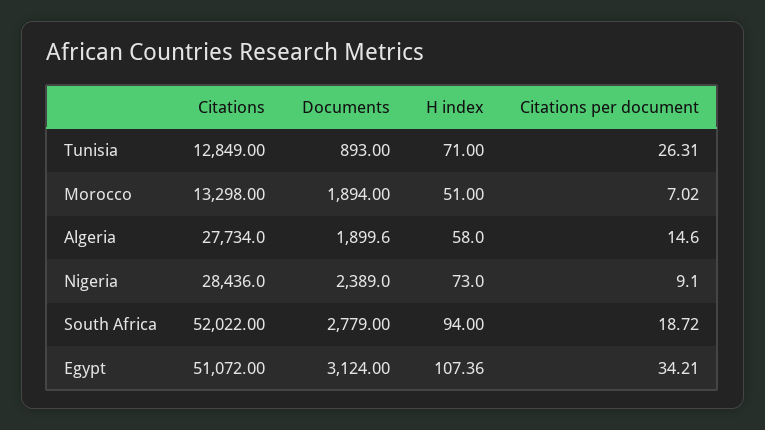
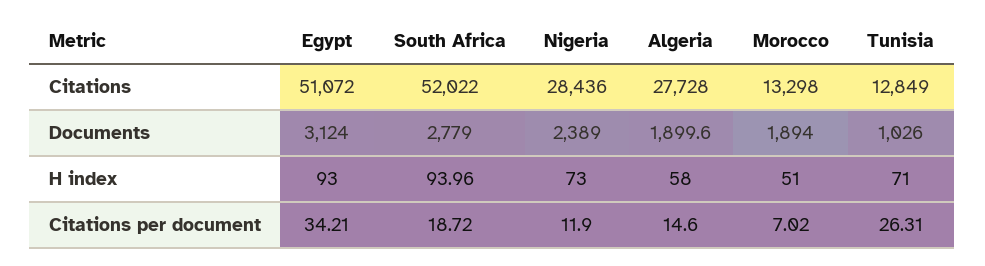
  {
    "Citations": {
      "Tunisia": 12849,
      "Morocco": 13298,
-     "Algeria": 27734,
+     "Algeria": 27728,
      "Nigeria": 28436,
      "South Africa": 52022,
      "Egypt": 51072
    },
    "Documents": {
-     "Tunisia": 893,
+     "Tunisia": 1026,
      "Morocco": 1894,
      "Algeria": 1899.6,
      "Nigeria": 2389,
      "South Africa": 2779,
      "Egypt": 3124
    },
    "H index": {
      "Tunisia": 71,
      "Morocco": 51,
      "Algeria": 58,
      "Nigeria": 73,
-     "South Africa": 94,
+     "South Africa": 93.96,
-     "Egypt": 107.36
+     "Egypt": 93
    },
    "Citations per document": {
      "Tunisia": 26.31,
      "Morocco": 7.02,
      "Algeria": 14.6,
-     "Nigeria": 9.1,
+     "Nigeria": 11.9,
      "South Africa": 18.72,
      "Egypt": 34.21
    }
  }

